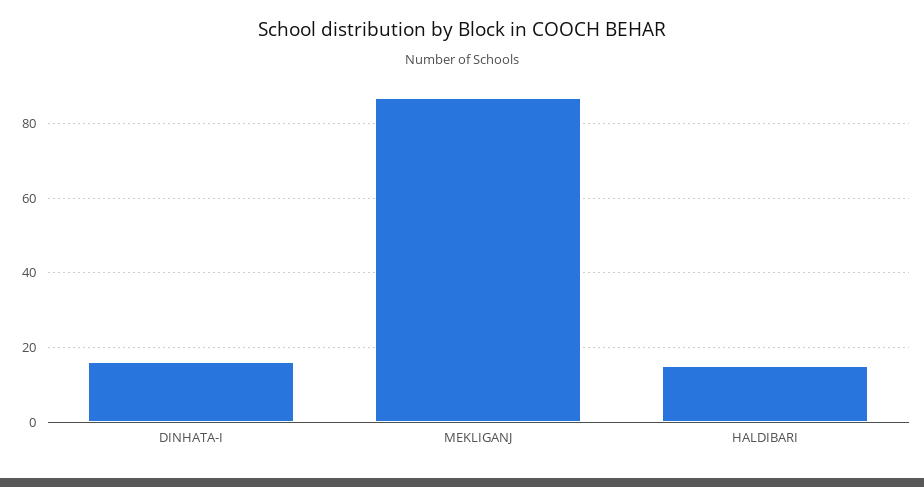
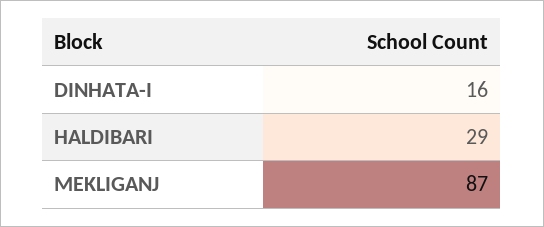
  {
    "DINHATA-I": 16,
    "MEKLIGANJ": 87,
-   "HALDIBARI": 15
+   "HALDIBARI": 29
  }

